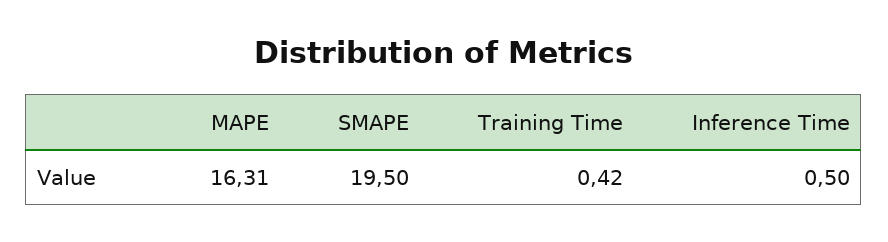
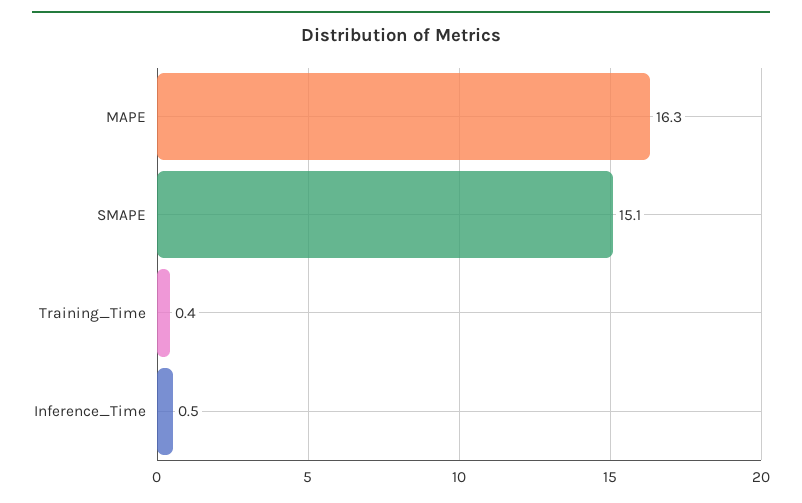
  {
    "MAPE": 16.31,
-   "SMAPE": 19.5,
+   "SMAPE": 15.1,
    "Training Time": 0.42,
    "Inference Time": 0.5
  }

